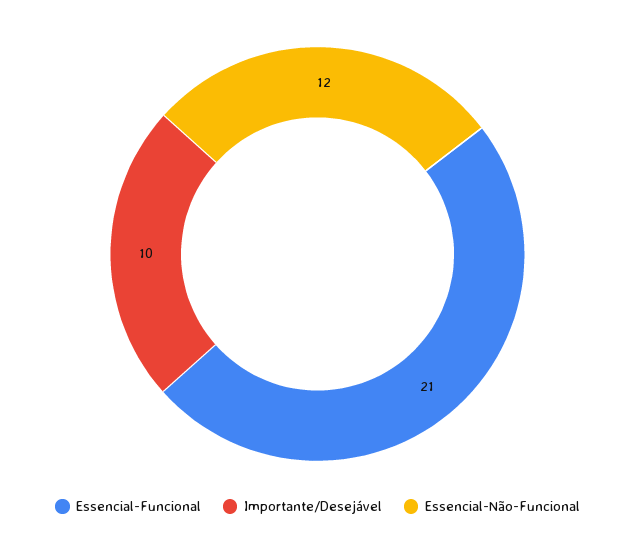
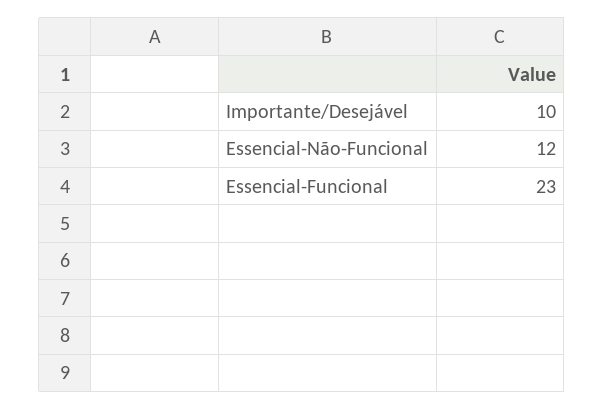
  {
-   "Essencial-Funcional": 21,
+   "Essencial-Funcional": 23,
    "Importante/Desejável": 10,
    "Essencial-Não-Funcional": 12
  }

